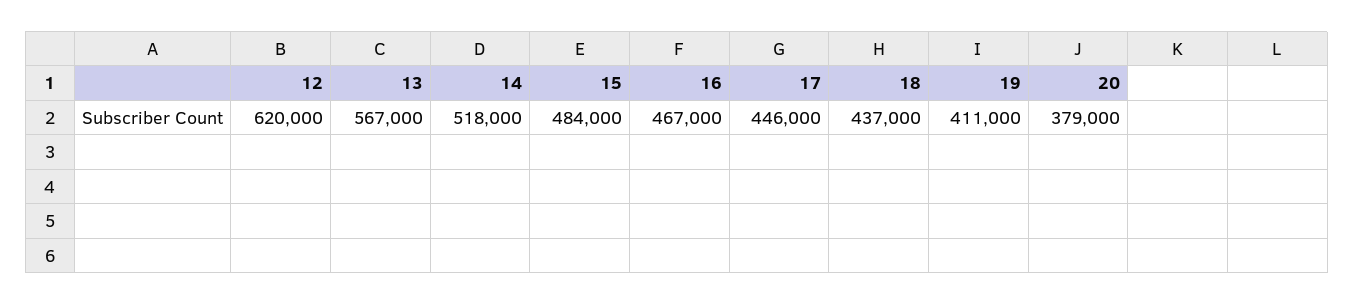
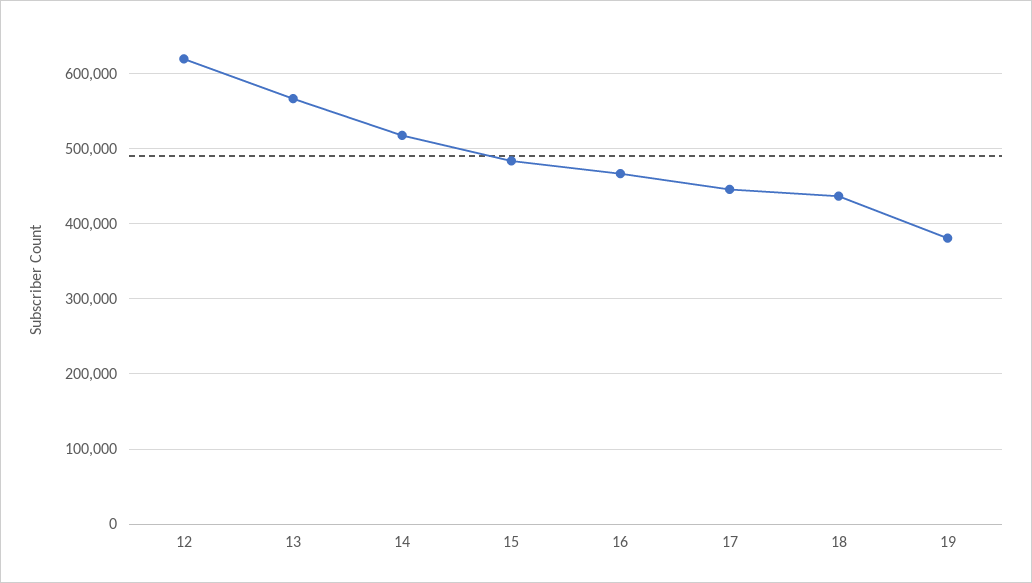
  {
    "12": 620000,
    "13": 567000,
    "14": 518000,
    "15": 484000,
    "16": 467000,
    "17": 446000,
    "18": 437000,
-   "19": 411000,
+   "19": 380000
-   "20": 379000
  }

